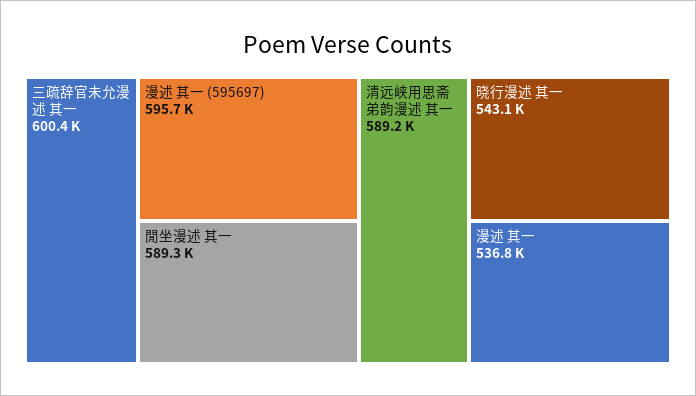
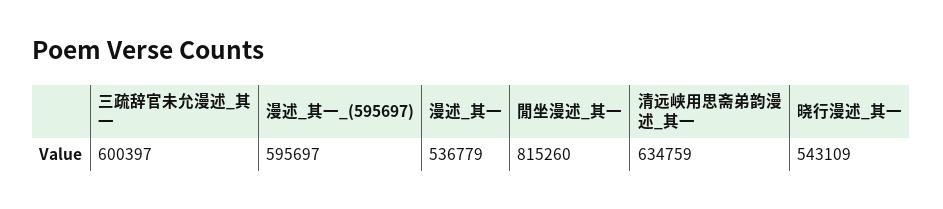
  {
    "三疏辞官未允漫述 其一": 600397,
    "漫述 其一 (595697)": 595697,
-   "閒坐漫述 其一": 589300,
+   "閒坐漫述 其一": 815260,
-   "清远峡用思斋弟韵漫述 其一": 589200,
+   "清远峡用思斋弟韵漫述 其一": 634759,
    "晓行漫述 其一": 543109,
    "漫述 其一": 536779
  }

